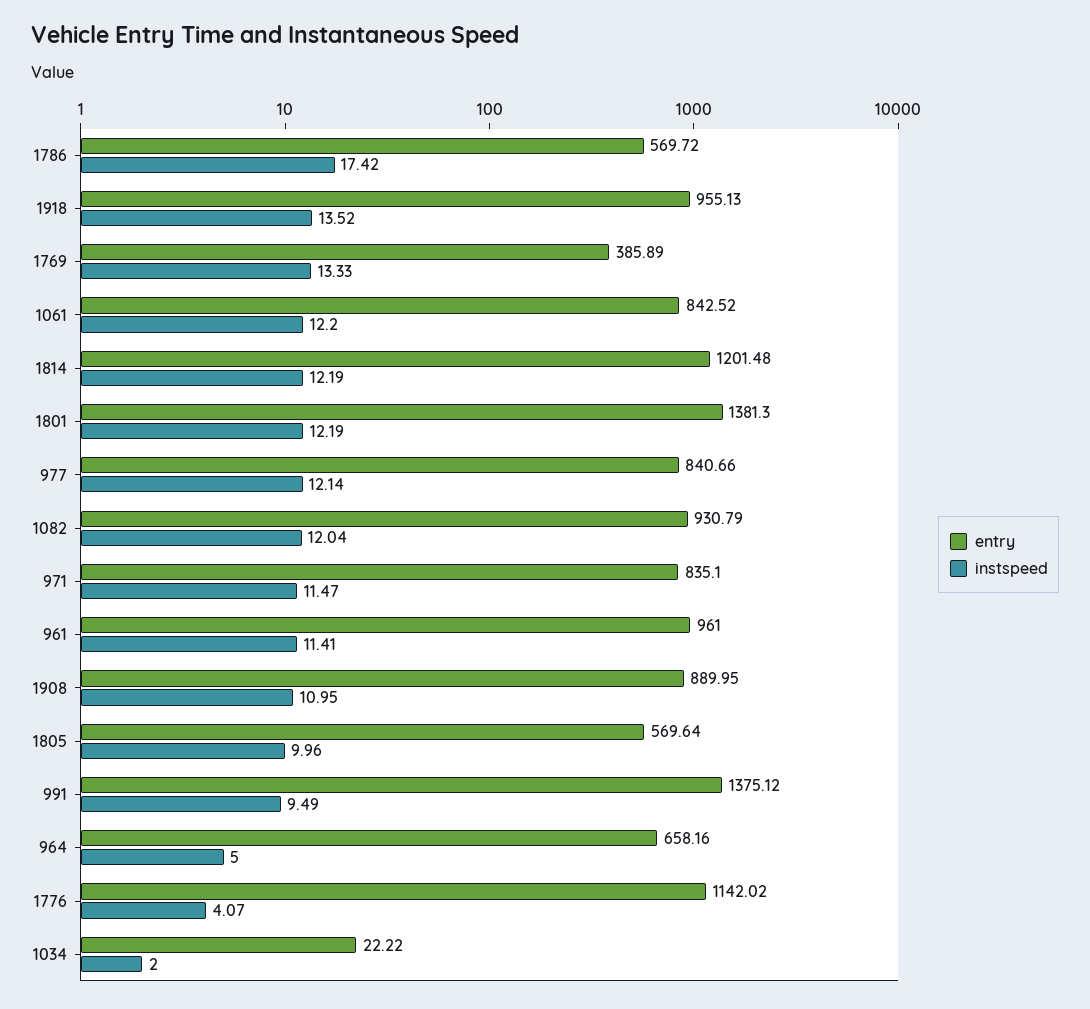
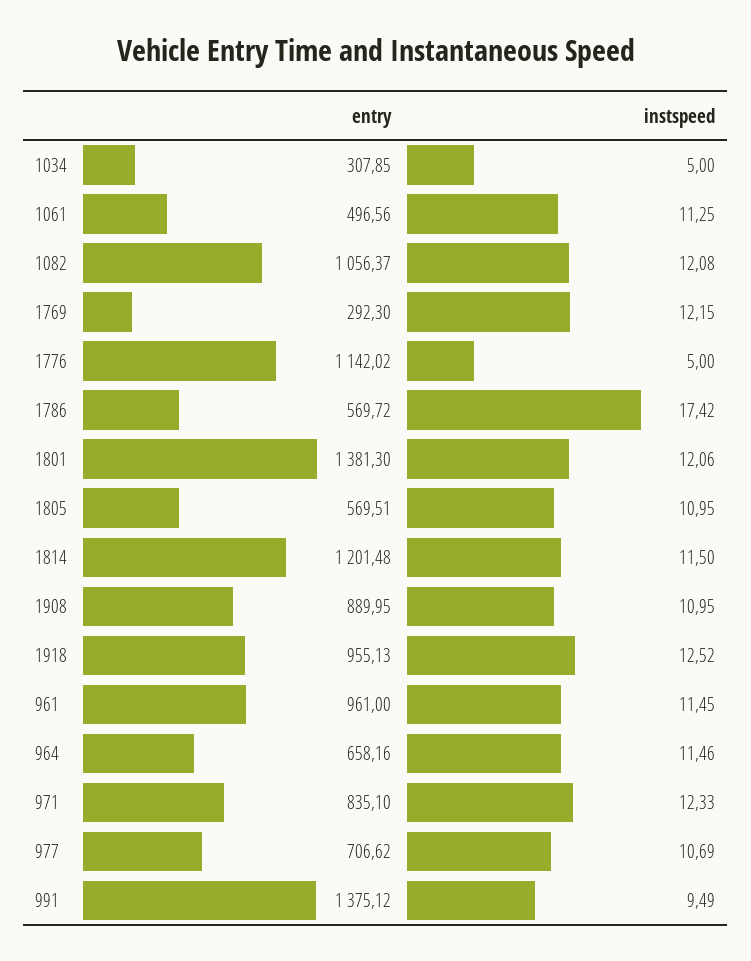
  {
    "entry": {
      "1786": 569.72,
      "1918": 955.13,
-     "1769": 385.89,
+     "1769": 292.3,
-     "1061": 842.52,
+     "1061": 496.56,
      "1814": 1201.48,
      "1801": 1381.3,
-     "977": 840.66,
+     "977": 706.62,
-     "1082": 930.79,
+     "1082": 1056.37,
      "971": 835.1,
      "961": 961,
      "1908": 889.95,
-     "1805": 569.64,
+     "1805": 569.51,
      "991": 1375.12,
      "964": 658.16,
      "1776": 1142.02,
-     "1034": 22.22
+     "1034": 307.85
    },
    "instspeed": {
      "1786": 17.42,
-     "1918": 13.52,
+     "1918": 12.52,
-     "1769": 13.33,
+     "1769": 12.15,
-     "1061": 12.2,
+     "1061": 11.25,
-     "1814": 12.19,
+     "1814": 11.5,
-     "1801": 12.19,
+     "1801": 12.06,
-     "977": 12.14,
+     "977": 10.69,
-     "1082": 12.04,
+     "1082": 12.08,
-     "971": 11.47,
+     "971": 12.33,
-     "961": 11.41,
+     "961": 11.45,
      "1908": 10.95,
-     "1805": 9.96,
+     "1805": 10.95,
      "991": 9.49,
-     "964": 5,
+     "964": 11.46,
-     "1776": 4.07,
+     "1776": 5,
-     "1034": 2
+     "1034": 5
    }
  }

